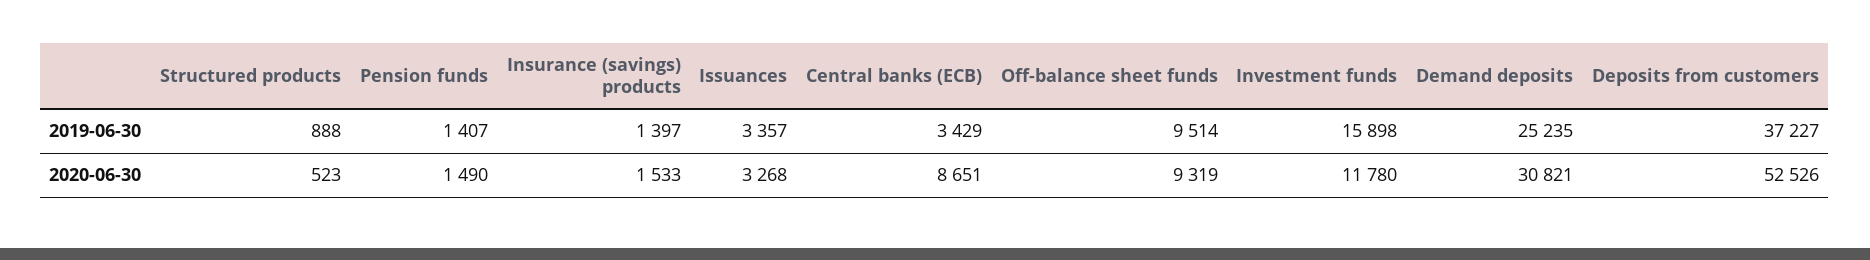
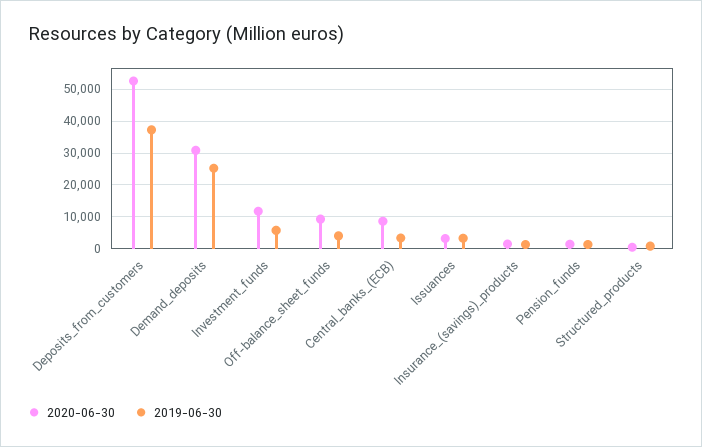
  {
    "2019-06-30": {
      "Structured products": 888,
      "Pension funds": 1407,
      "Insurance (savings) products": 1397,
      "Issuances": 3357,
      "Central banks (ECB)": 3429,
-     "Off-balance sheet funds": 9514,
+     "Off-balance sheet funds": 4000,
-     "Investment funds": 15898,
+     "Investment funds": 6000,
      "Demand deposits": 25235,
      "Deposits from customers": 37227
    },
    "2020-06-30": {
      "Structured products": 523,
      "Pension funds": 1490,
      "Insurance (savings) products": 1533,
      "Issuances": 3268,
      "Central banks (ECB)": 8651,
      "Off-balance sheet funds": 9319,
      "Investment funds": 11780,
      "Demand deposits": 30821,
      "Deposits from customers": 52526
    }
  }

